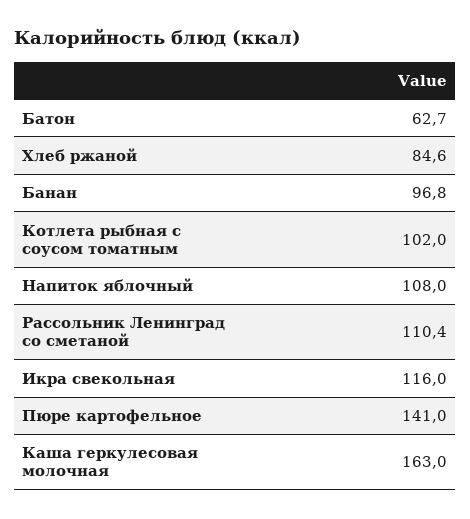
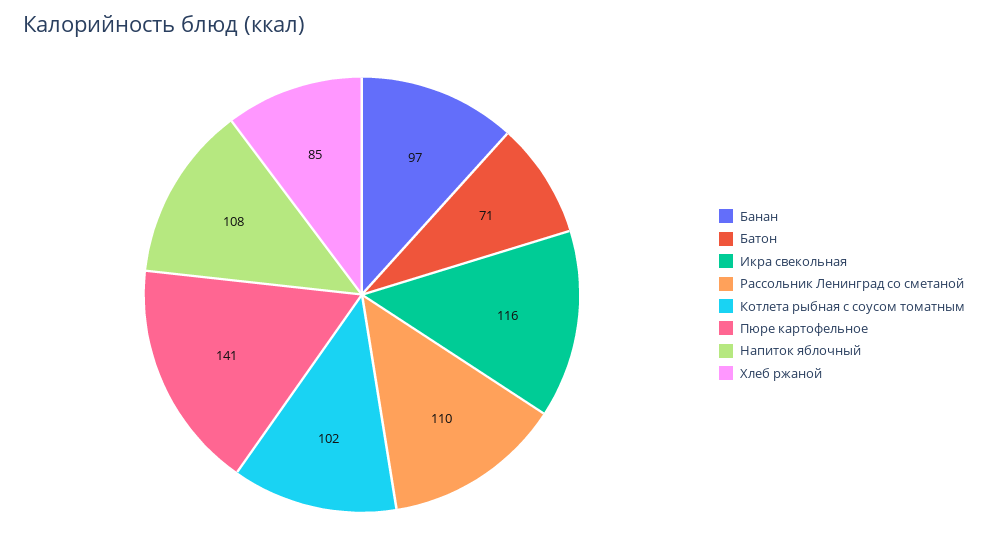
  {
-   "Батон": 62.7,
+   "Батон": 71,
    "Хлеб ржаной": 84.6,
    "Банан": 96.8,
    "Котлета рыбная с соусом томатным": 102,
    "Напиток яблочный": 108,
    "Рассольник Ленинград со сметаной": 110.4,
    "Икра свекольная": 116,
-   "Пюре картофельное": 141,
+   "Пюре картофельное": 141
-   "Каша геркулесовая молочная": 163
  }

